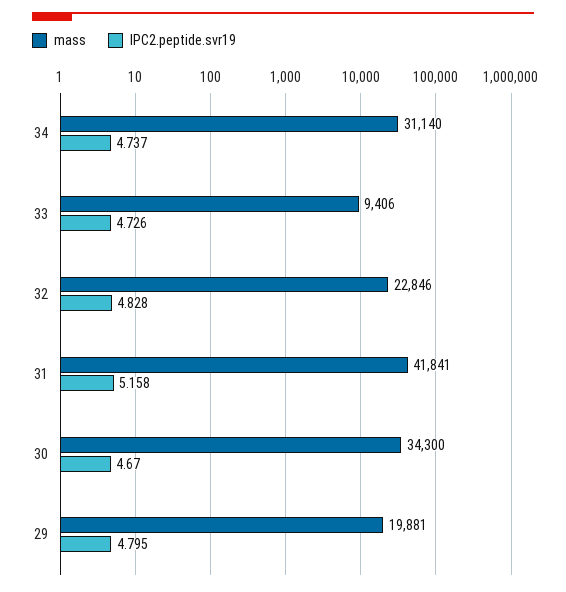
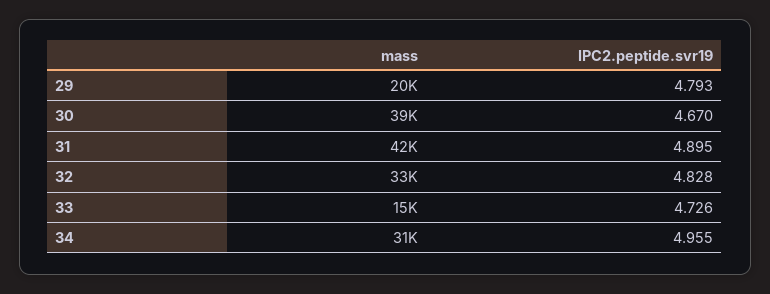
  {
    "mass": {
      "34": 31140,
-     "33": 9406,
+     "33": 15000,
-     "32": 22846,
+     "32": 33000,
      "31": 41841,
-     "30": 34300,
+     "30": 39000,
      "29": 19881
    },
    "IPC2.peptide.svr19": {
-     "34": 4.737,
+     "34": 4.955,
      "33": 4.726,
      "32": 4.828,
-     "31": 5.158,
+     "31": 4.895,
      "30": 4.67,
-     "29": 4.795
+     "29": 4.793
    }
  }

